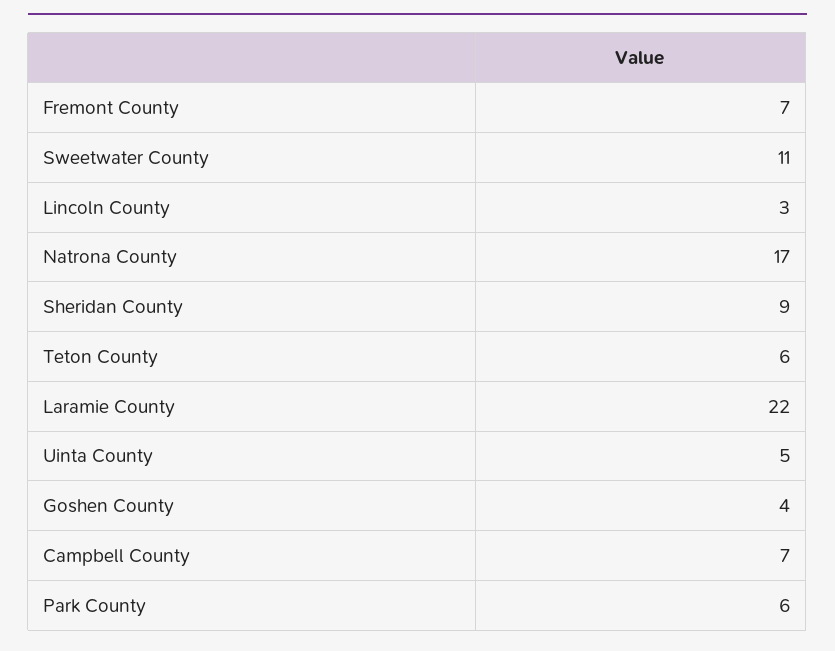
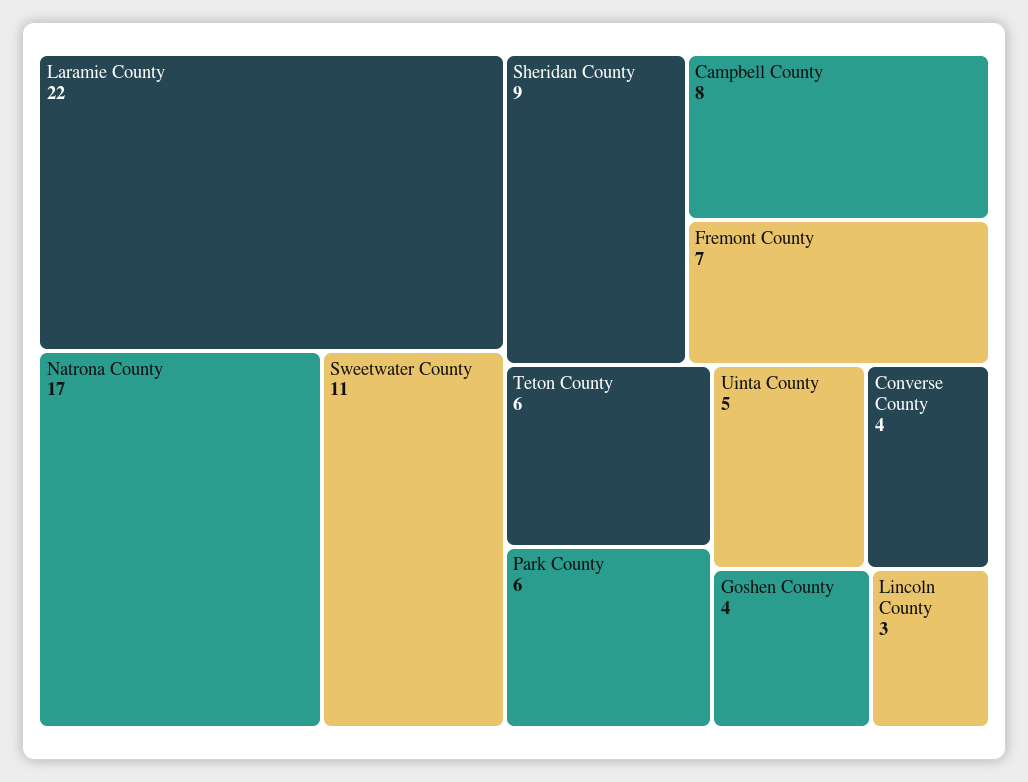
  {
    "Fremont County": 7,
    "Sweetwater County": 11,
    "Lincoln County": 3,
    "Natrona County": 17,
    "Sheridan County": 9,
    "Teton County": 6,
    "Laramie County": 22,
    "Uinta County": 5,
    "Goshen County": 4,
-   "Campbell County": 7,
+   "Campbell County": 8,
-   "Park County": 6
+   "Park County": 6,
+   "Converse County": 4
  }

